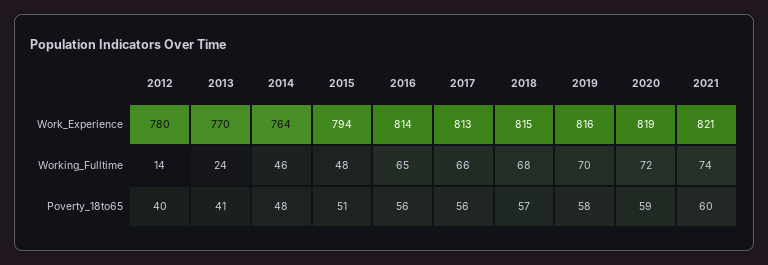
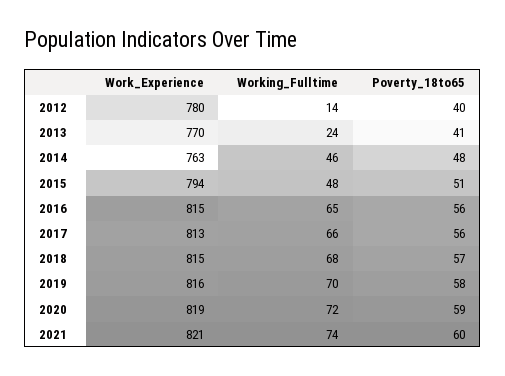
  {
    "2012": {
      "Work_Experience": 780,
      "Working_Fulltime": 14,
      "Poverty_18to65": 40
    },
    "2013": {
      "Work_Experience": 770,
      "Working_Fulltime": 24,
      "Poverty_18to65": 41
    },
    "2014": {
-     "Work_Experience": 764,
+     "Work_Experience": 763,
      "Working_Fulltime": 46,
      "Poverty_18to65": 48
    },
    "2015": {
      "Work_Experience": 794,
      "Working_Fulltime": 48,
      "Poverty_18to65": 51
    },
    "2016": {
-     "Work_Experience": 814,
+     "Work_Experience": 815,
      "Working_Fulltime": 65,
      "Poverty_18to65": 56
    },
    "2017": {
      "Work_Experience": 813,
      "Working_Fulltime": 66,
      "Poverty_18to65": 56
    },
    "2018": {
      "Work_Experience": 815,
      "Working_Fulltime": 68,
      "Poverty_18to65": 57
    },
    "2019": {
      "Work_Experience": 816,
      "Working_Fulltime": 70,
      "Poverty_18to65": 58
    },
    "2020": {
      "Work_Experience": 819,
      "Working_Fulltime": 72,
      "Poverty_18to65": 59
    },
    "2021": {
      "Work_Experience": 821,
      "Working_Fulltime": 74,
      "Poverty_18to65": 60
    }
  }

